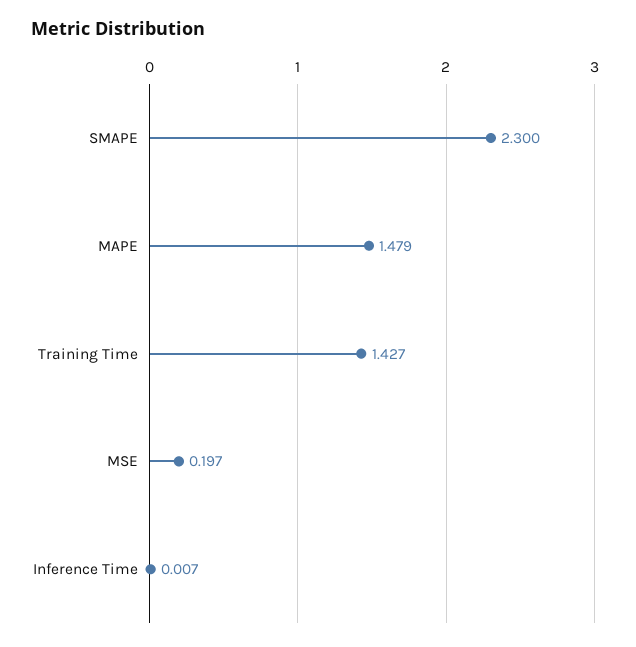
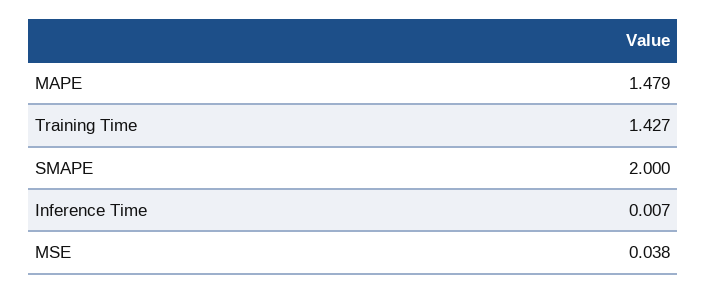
  {
-   "SMAPE": 2.3,
+   "SMAPE": 2,
    "MAPE": 1.479,
    "Training Time": 1.427,
-   "MSE": 0.197,
+   "MSE": 0.038,
    "Inference Time": 0.007
  }

